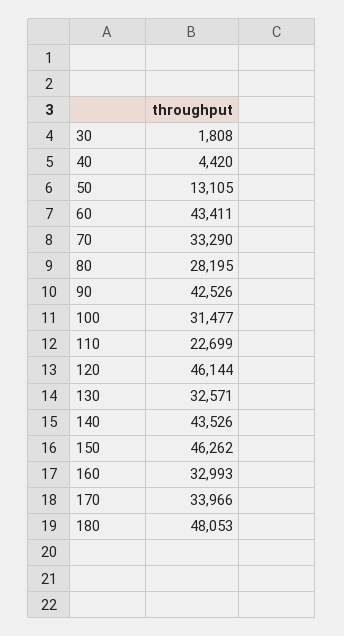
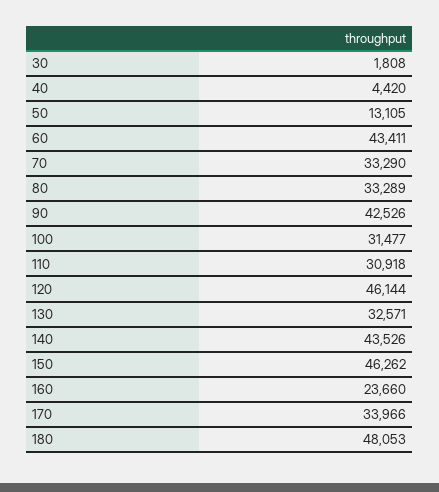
  {
    "30": 1808,
    "40": 4420,
    "50": 13105,
    "60": 43411,
    "70": 33290,
-   "80": 28195,
+   "80": 33289,
    "90": 42526,
    "100": 31477,
-   "110": 22699,
+   "110": 30918,
    "120": 46144,
    "130": 32571,
    "140": 43526,
    "150": 46262,
-   "160": 32993,
+   "160": 23660,
    "170": 33966,
    "180": 48053
  }

